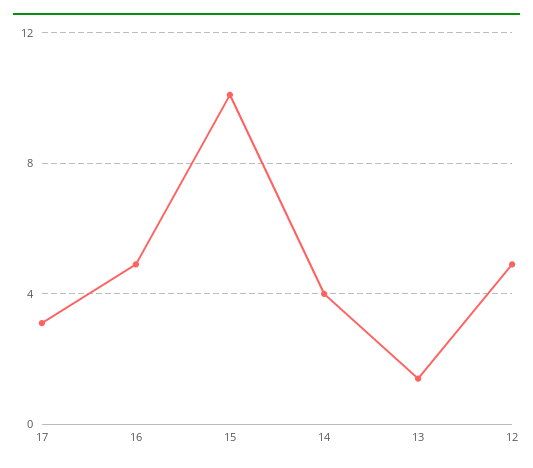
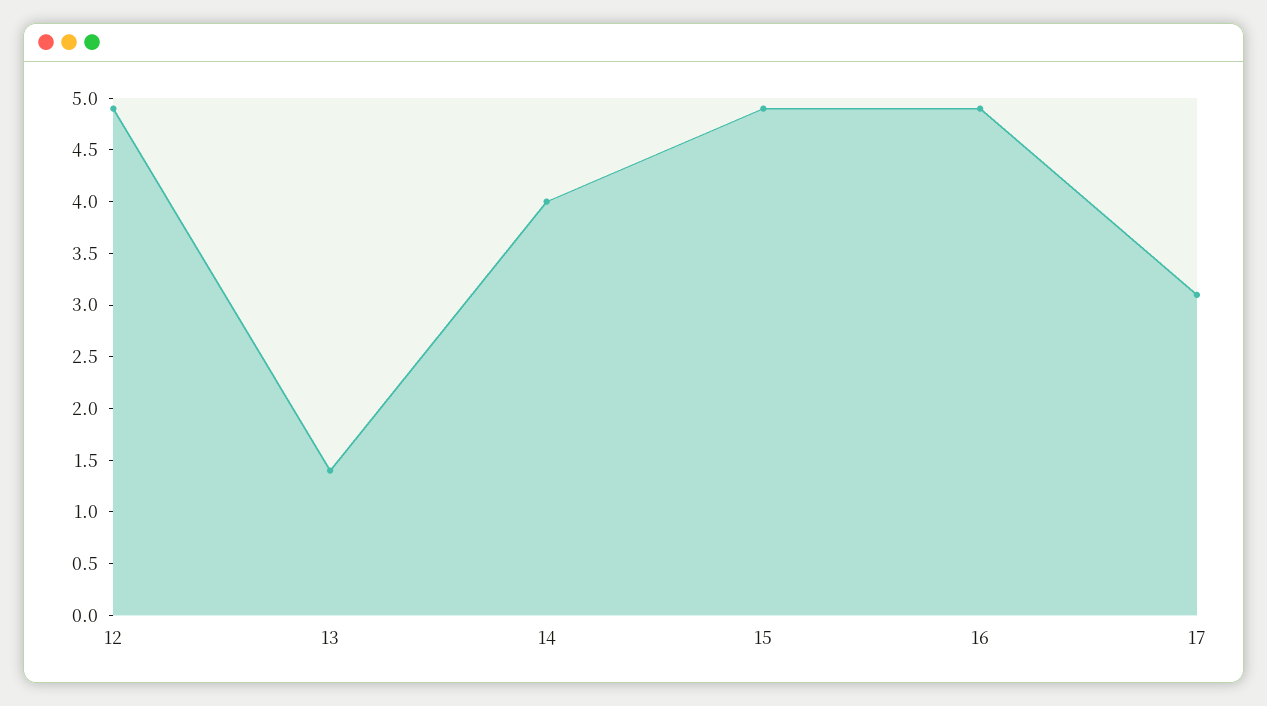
  {
    "17": 3.1,
    "16": 4.9,
-   "15": 10,
+   "15": 4.9,
    "14": 4,
    "13": 1.4,
    "12": 4.9
  }

